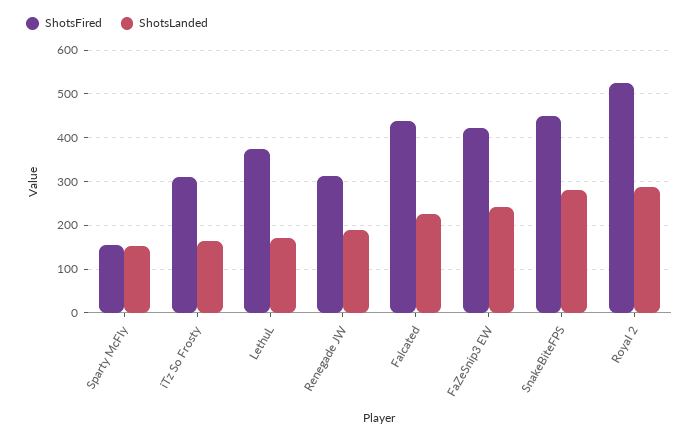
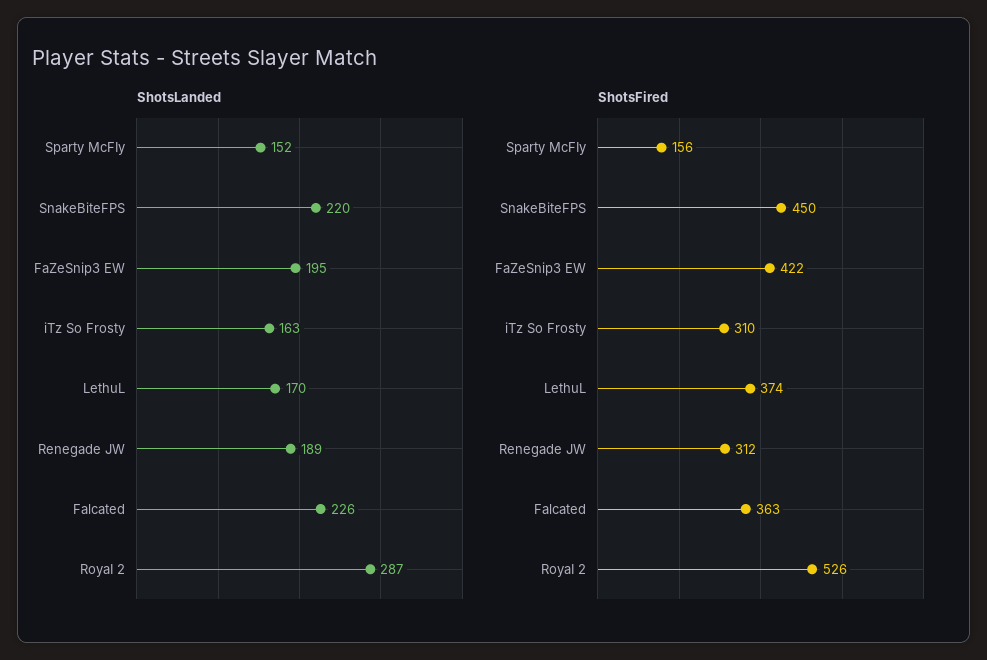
  {
    "ShotsFired": {
      "Sparty McFIy": 156,
      "iTz So Frosty": 310,
      "LethuL": 374,
      "Renegade JW": 312,
-     "Falcated": 440,
+     "Falcated": 363,
      "FaZeSnip3 EW": 422,
      "SnakeBiteFPS": 450,
      "RoyaI 2": 526
    },
    "ShotsLanded": {
      "Sparty McFIy": 152,
      "iTz So Frosty": 163,
      "LethuL": 170,
      "Renegade JW": 189,
      "Falcated": 226,
-     "FaZeSnip3 EW": 240,
+     "FaZeSnip3 EW": 195,
-     "SnakeBiteFPS": 280,
+     "SnakeBiteFPS": 220,
      "RoyaI 2": 287
    }
  }

